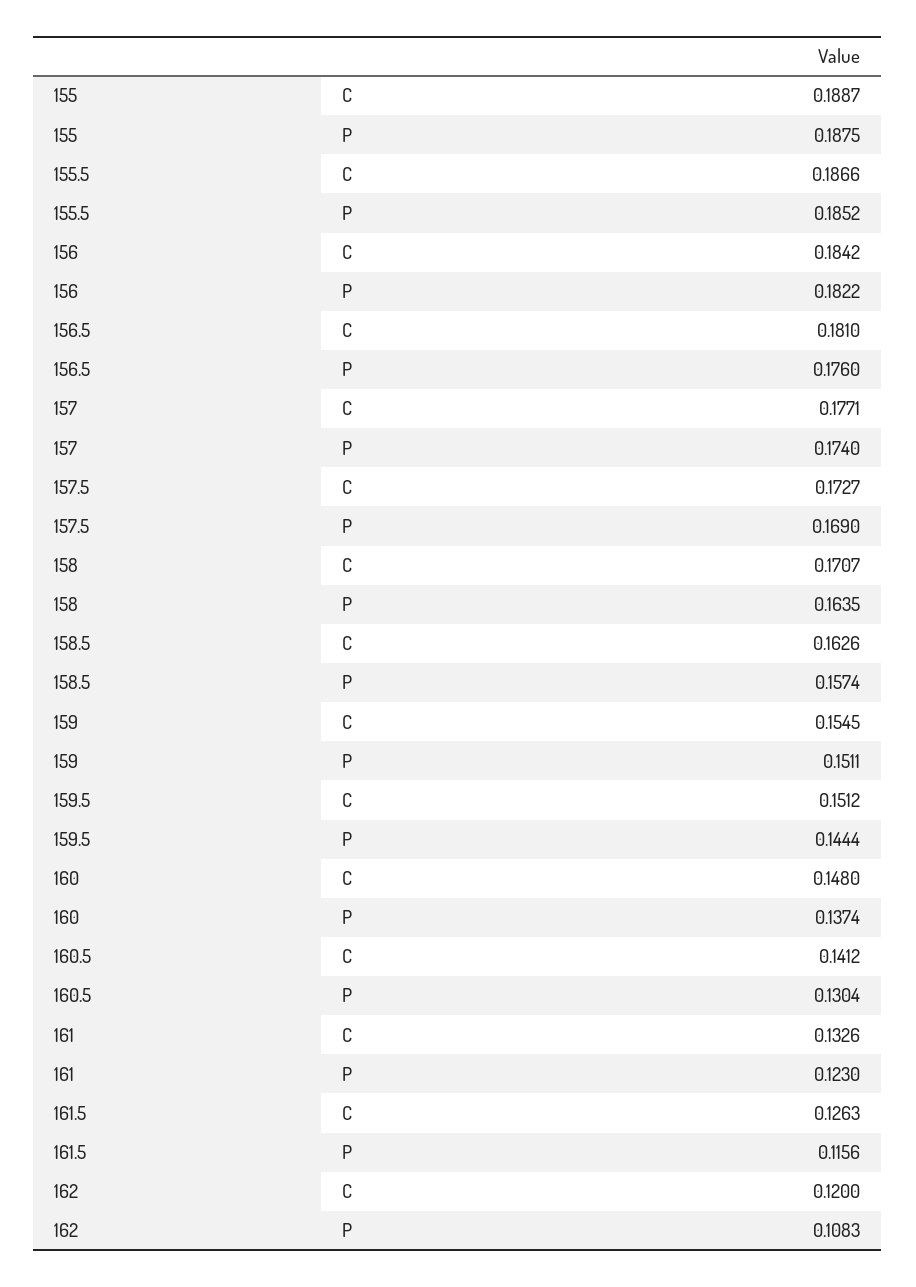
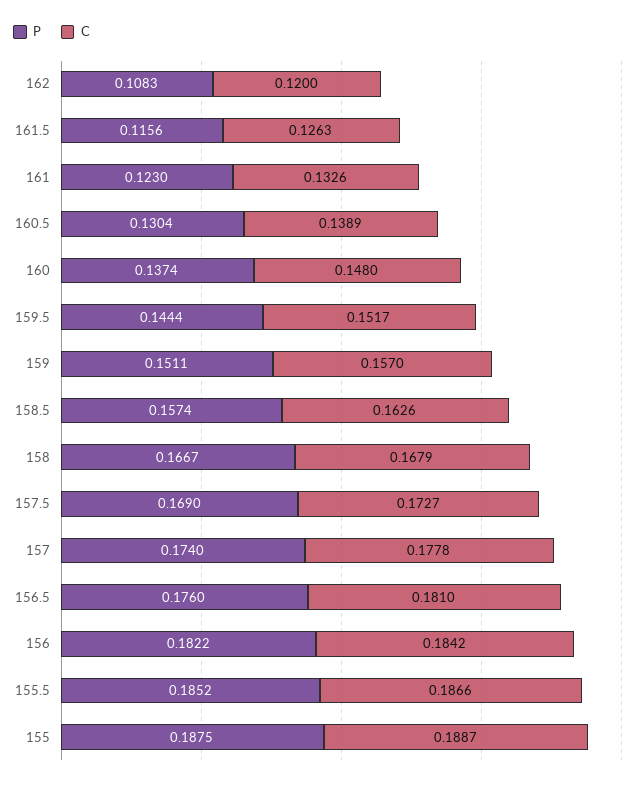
  {
    "C": {
      "155": 0.1887,
      "155.5": 0.1866,
      "156": 0.1842,
      "156.5": 0.181,
-     "157": 0.1771,
+     "157": 0.1778,
      "157.5": 0.1727,
-     "158": 0.1707,
+     "158": 0.1679,
      "158.5": 0.1626,
-     "159": 0.1545,
+     "159": 0.157,
-     "159.5": 0.1512,
+     "159.5": 0.1517,
      "160": 0.148,
-     "160.5": 0.1412,
+     "160.5": 0.1389,
      "161": 0.1326,
      "161.5": 0.1263,
      "162": 0.12
    },
    "P": {
      "155": 0.1875,
      "155.5": 0.1852,
      "156": 0.1822,
      "156.5": 0.176,
      "157": 0.174,
      "157.5": 0.169,
-     "158": 0.1635,
+     "158": 0.1667,
      "158.5": 0.1574,
      "159": 0.1511,
      "159.5": 0.1444,
      "160": 0.1374,
      "160.5": 0.1304,
      "161": 0.123,
      "161.5": 0.1156,
      "162": 0.1083
    }
  }

